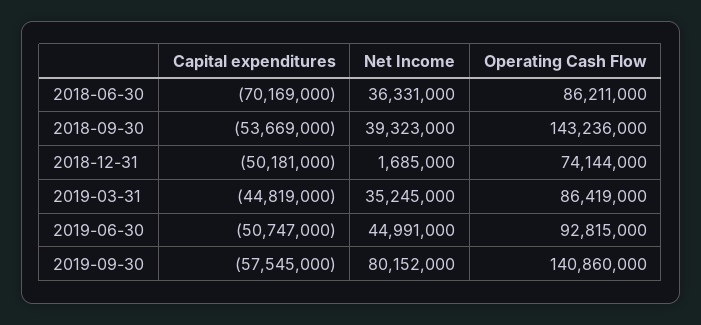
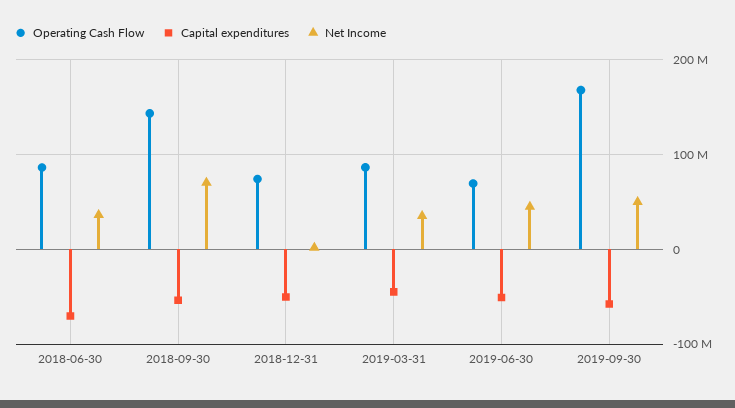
  {
    "Capital expenditures": {
      "2018-06-30": -70169000,
      "2018-09-30": -53669000,
      "2018-12-31": -50181000,
      "2019-03-31": -44819000,
      "2019-06-30": -50747000,
      "2019-09-30": -57545000
    },
    "Net Income": {
      "2018-06-30": 36331000,
-     "2018-09-30": 39323000,
+     "2018-09-30": 70000000,
      "2018-12-31": 1685000,
      "2019-03-31": 35245000,
      "2019-06-30": 44991000,
-     "2019-09-30": 80152000
+     "2019-09-30": 50000000
    },
    "Operating Cash Flow": {
      "2018-06-30": 86211000,
      "2018-09-30": 143236000,
      "2018-12-31": 74144000,
      "2019-03-31": 86419000,
-     "2019-06-30": 92815000,
+     "2019-06-30": 70000000,
-     "2019-09-30": 140860000
+     "2019-09-30": 170000000
    }
  }

